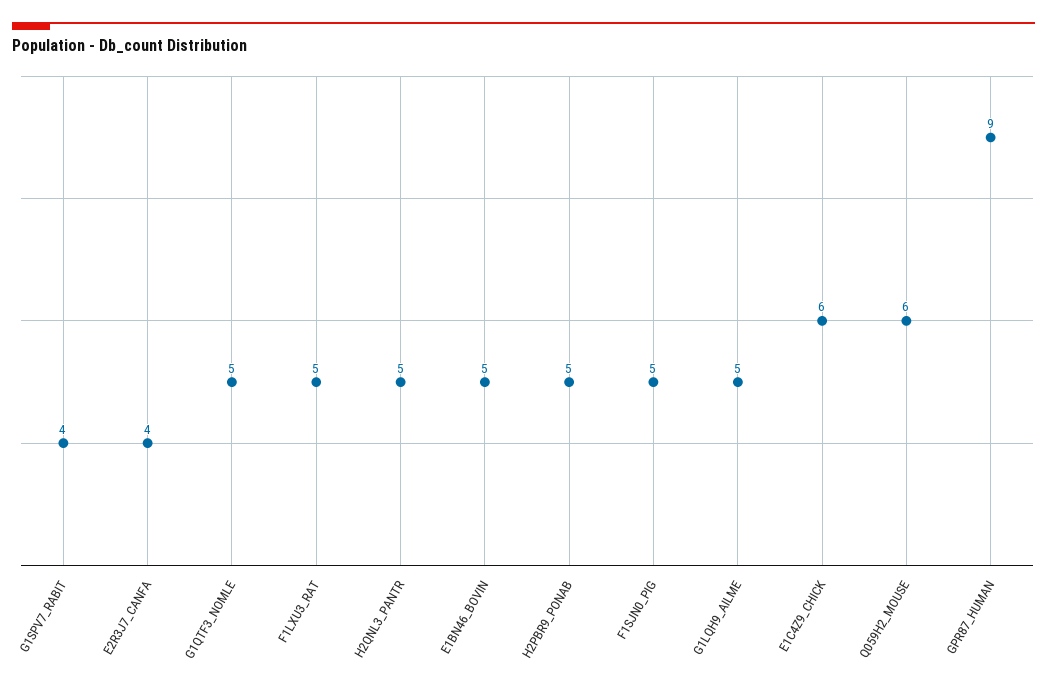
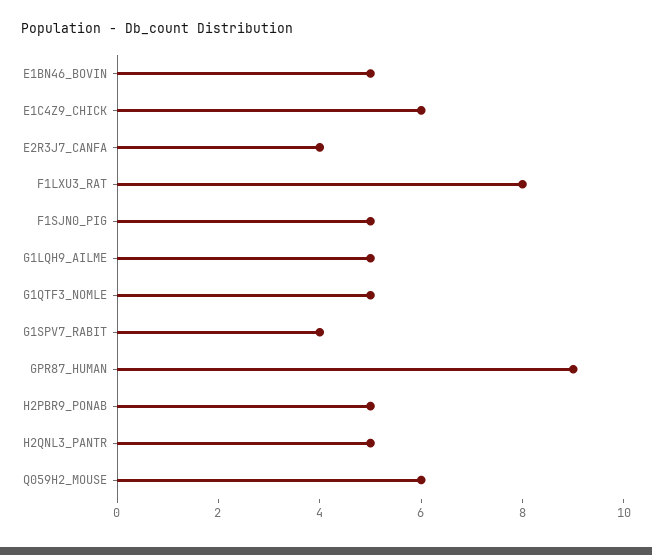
  {
    "G1SPV7_RABIT": 4,
    "E2R3J7_CANFA": 4,
    "G1QTF3_NOMLE": 5,
-   "F1LXU3_RAT": 5,
+   "F1LXU3_RAT": 8,
    "H2QNL3_PANTR": 5,
    "E1BN46_BOVIN": 5,
    "H2PBR9_PONAB": 5,
    "F1SJN0_PIG": 5,
    "G1LQH9_AILME": 5,
    "E1C4Z9_CHICK": 6,
    "Q059H2_MOUSE": 6,
    "GPR87_HUMAN": 9
  }

